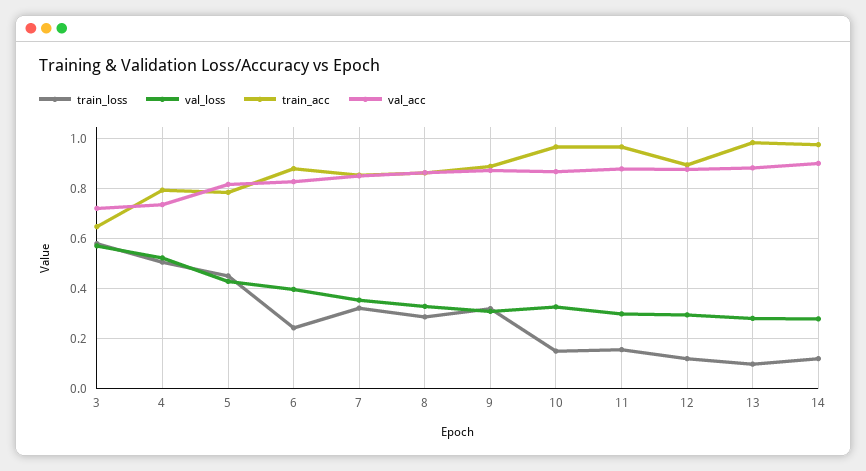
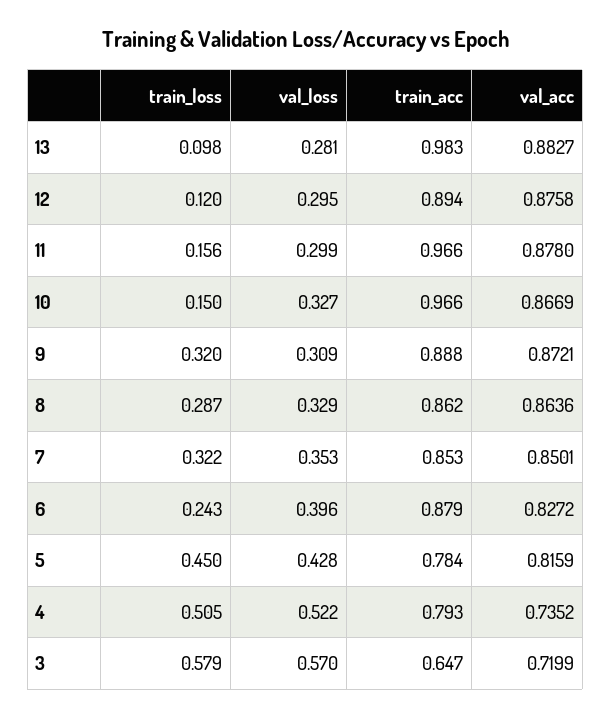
  {
    "train_loss": {
      "3": 0.579,
      "4": 0.505,
      "5": 0.45,
      "6": 0.243,
      "7": 0.322,
      "8": 0.287,
      "9": 0.32,
      "10": 0.15,
      "11": 0.156,
      "12": 0.12,
-     "13": 0.098,
+     "13": 0.098
-     "14": 0.125
    },
    "val_loss": {
      "3": 0.57,
      "4": 0.522,
      "5": 0.428,
      "6": 0.396,
      "7": 0.353,
      "8": 0.329,
      "9": 0.309,
      "10": 0.327,
      "11": 0.299,
      "12": 0.295,
-     "13": 0.281,
+     "13": 0.281
-     "14": 0.275
    },
    "train_acc": {
      "3": 0.647,
      "4": 0.793,
      "5": 0.784,
      "6": 0.879,
      "7": 0.853,
      "8": 0.862,
      "9": 0.888,
      "10": 0.966,
      "11": 0.966,
      "12": 0.894,
-     "13": 0.983,
+     "13": 0.983
-     "14": 0.975
    },
    "val_acc": {
      "3": 0.7199,
      "4": 0.7352,
      "5": 0.8159,
      "6": 0.8272,
      "7": 0.8501,
      "8": 0.8636,
      "9": 0.8721,
      "10": 0.8669,
      "11": 0.878,
      "12": 0.8758,
-     "13": 0.8827,
+     "13": 0.8827
-     "14": 0.9
    }
  }

